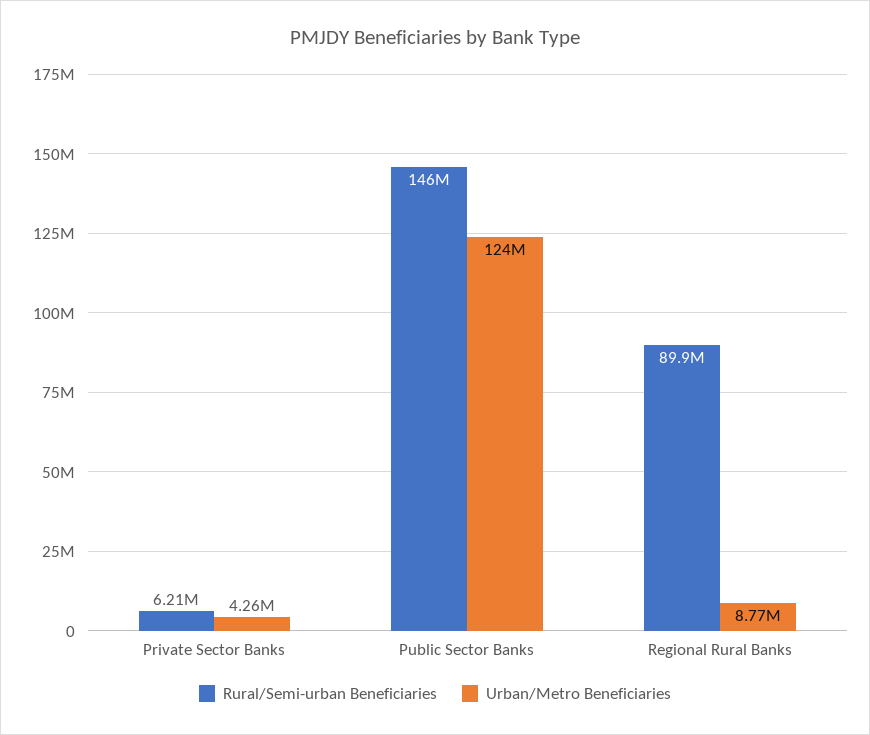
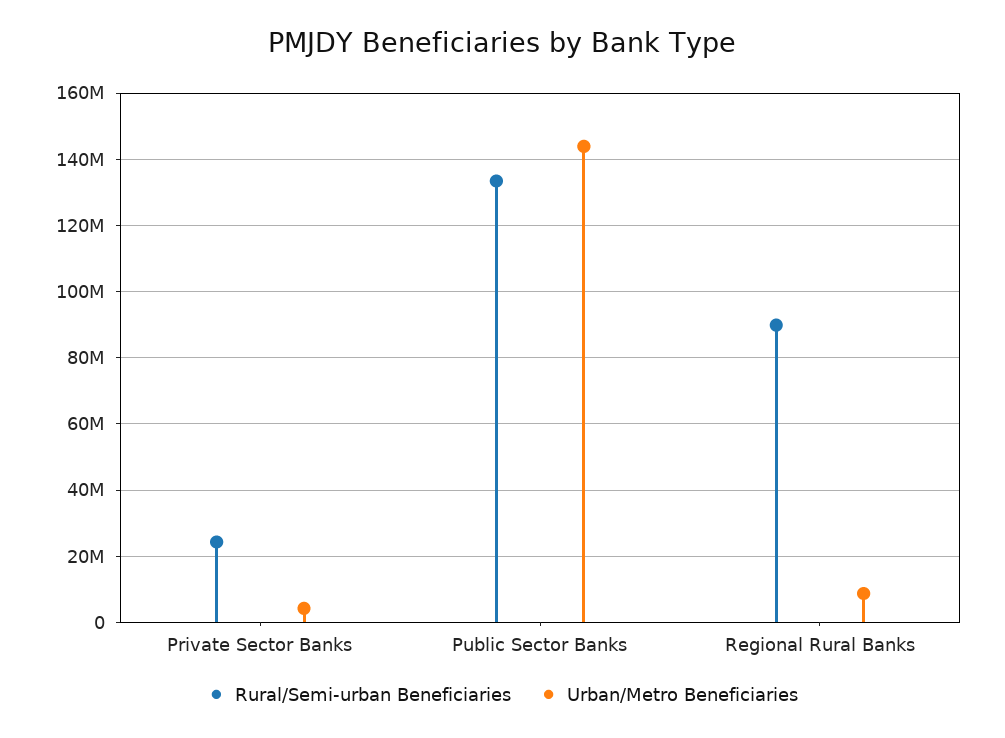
  {
    "Rural/Semi-urban Beneficiaries": {
-     "Private Sector Banks": 6210000,
+     "Private Sector Banks": 24000000,
-     "Public Sector Banks": 146000000,
+     "Public Sector Banks": 134000000,
      "Regional Rural Banks": 89900000
    },
    "Urban/Metro Beneficiaries": {
      "Private Sector Banks": 4260000,
-     "Public Sector Banks": 124000000,
+     "Public Sector Banks": 144000000,
      "Regional Rural Banks": 8770000
    }
  }

